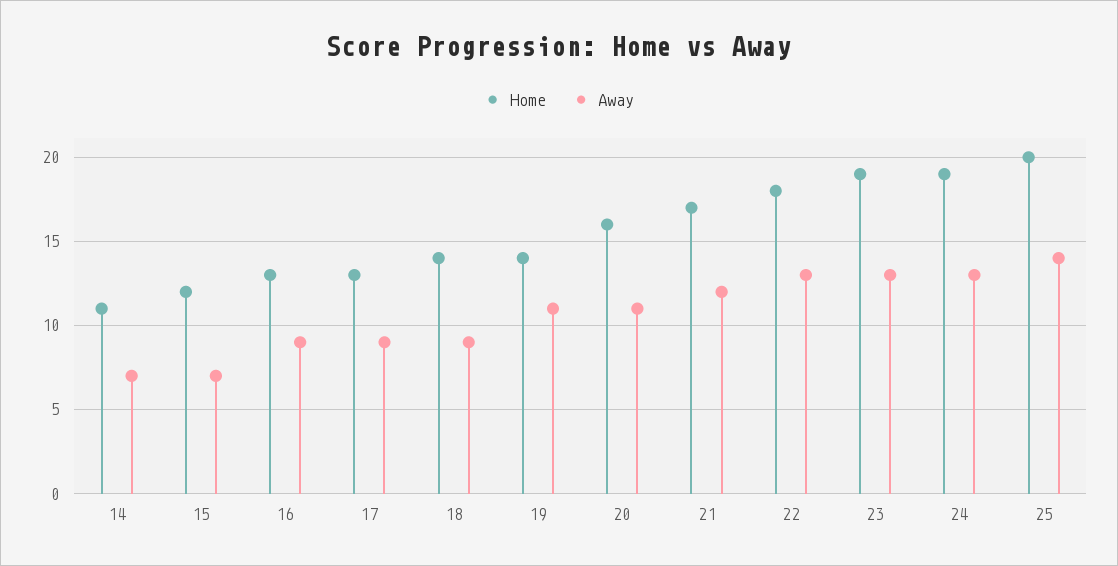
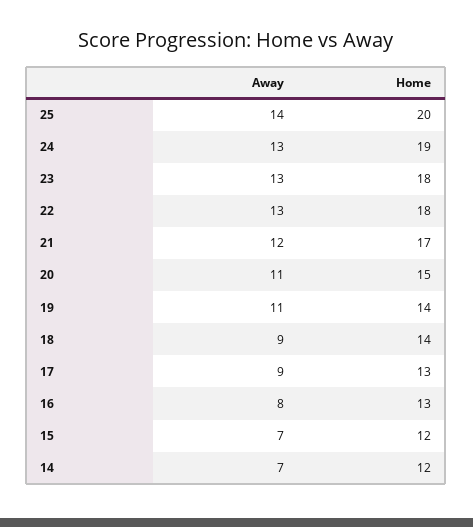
  {
    "Home": {
-     "14": 11,
+     "14": 12,
      "15": 12,
      "16": 13,
      "17": 13,
      "18": 14,
      "19": 14,
-     "20": 16,
+     "20": 15,
      "21": 17,
      "22": 18,
-     "23": 19,
+     "23": 18,
      "24": 19,
      "25": 20
    },
    "Away": {
      "14": 7,
      "15": 7,
-     "16": 9,
+     "16": 8,
      "17": 9,
      "18": 9,
      "19": 11,
      "20": 11,
      "21": 12,
      "22": 13,
      "23": 13,
      "24": 13,
      "25": 14
    }
  }

